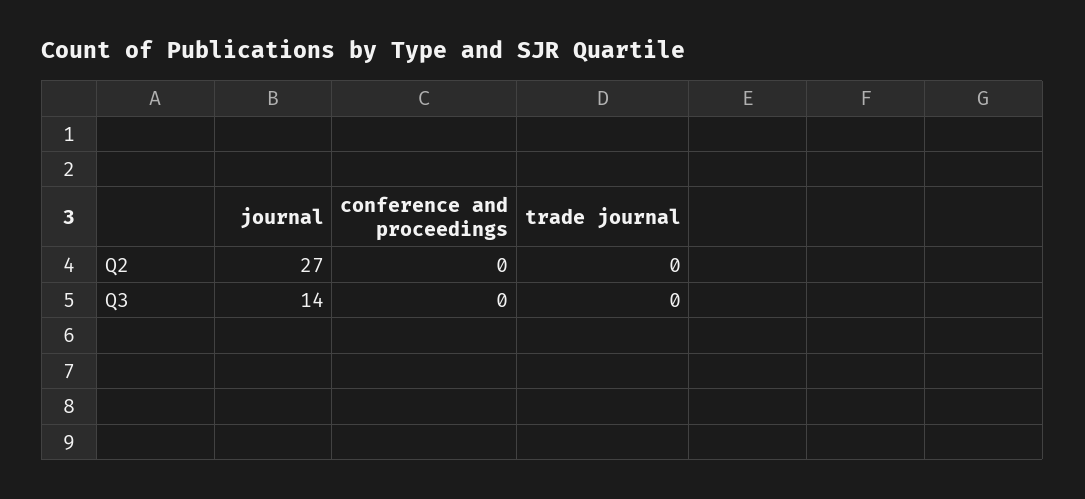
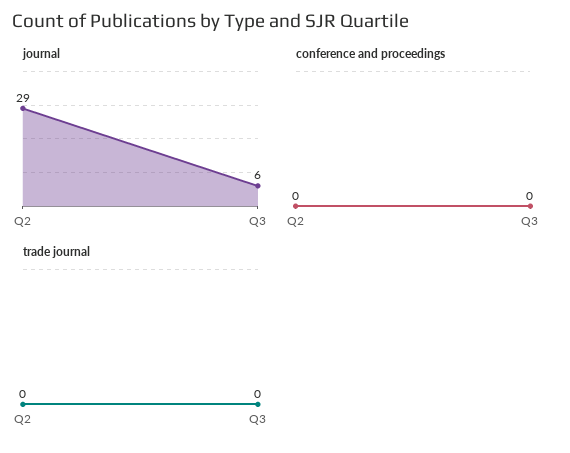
  {
    "journal": {
-     "Q2": 27,
+     "Q2": 29,
-     "Q3": 14
+     "Q3": 6
    },
    "conference and proceedings": {
      "Q2": 0,
      "Q3": 0
    },
    "trade journal": {
      "Q2": 0,
      "Q3": 0
    }
  }

